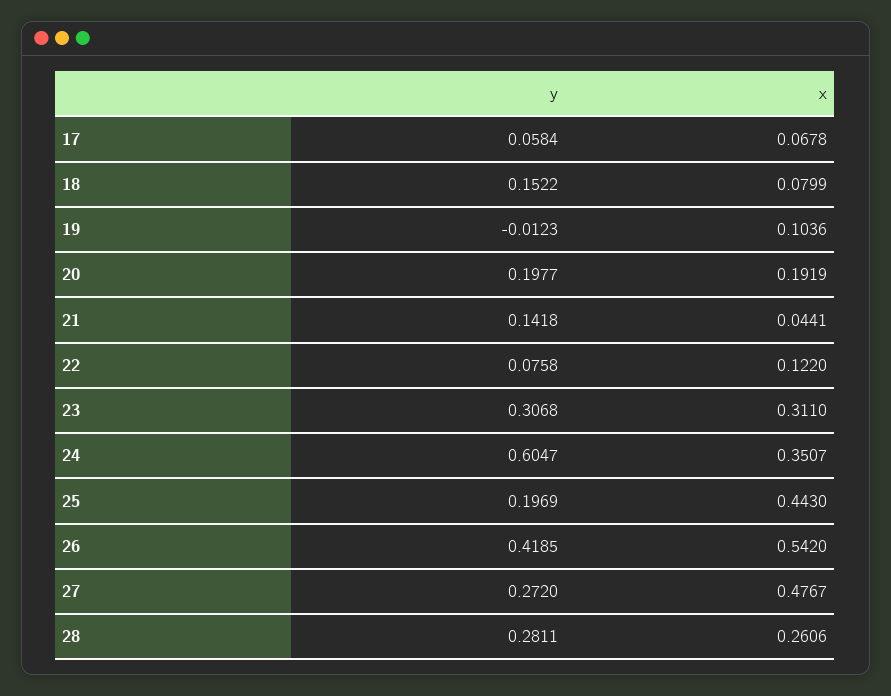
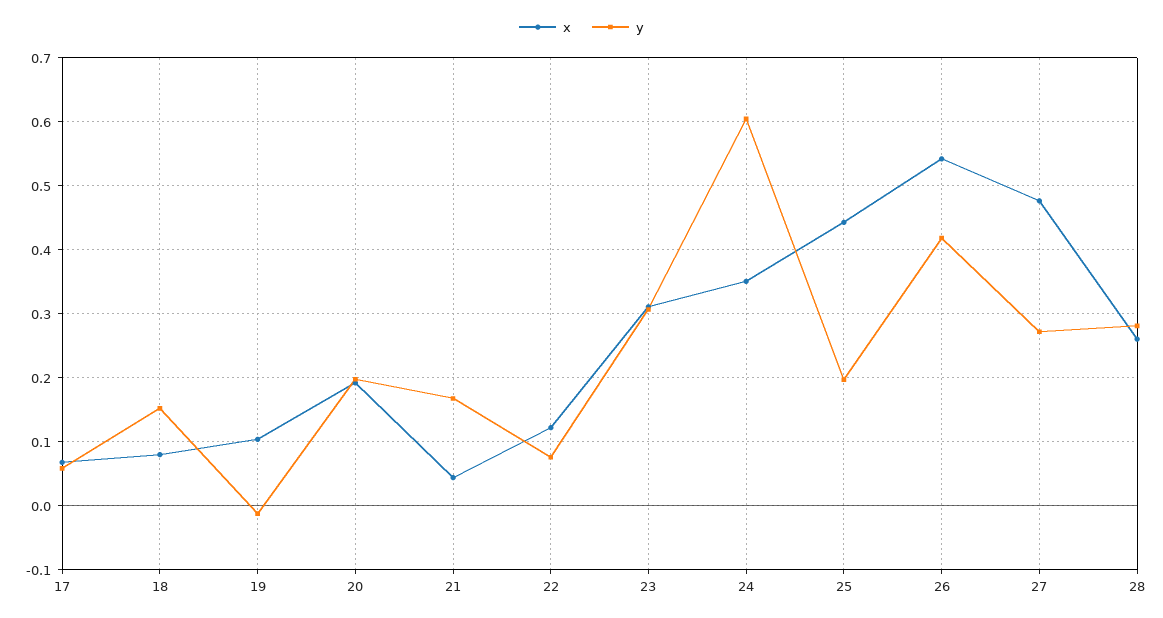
  {
    "y": {
      "17": 0.0584,
      "18": 0.1522,
      "19": -0.0123,
      "20": 0.1977,
-     "21": 0.1418,
+     "21": 0.17,
      "22": 0.0758,
      "23": 0.3068,
      "24": 0.6047,
      "25": 0.1969,
      "26": 0.4185,
      "27": 0.272,
      "28": 0.2811
    },
    "x": {
      "17": 0.0678,
      "18": 0.0799,
      "19": 0.1036,
      "20": 0.1919,
      "21": 0.0441,
      "22": 0.122,
      "23": 0.311,
      "24": 0.3507,
      "25": 0.443,
      "26": 0.542,
      "27": 0.4767,
      "28": 0.2606
    }
  }

